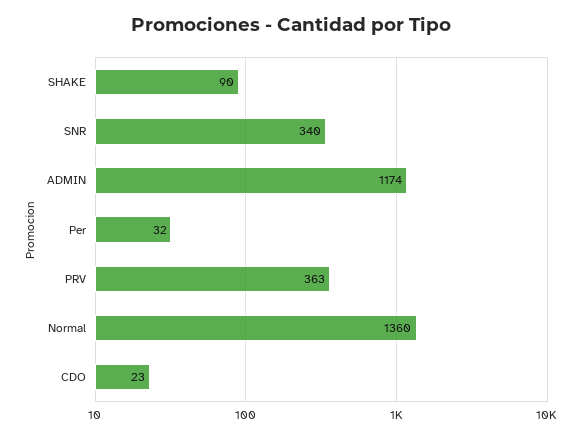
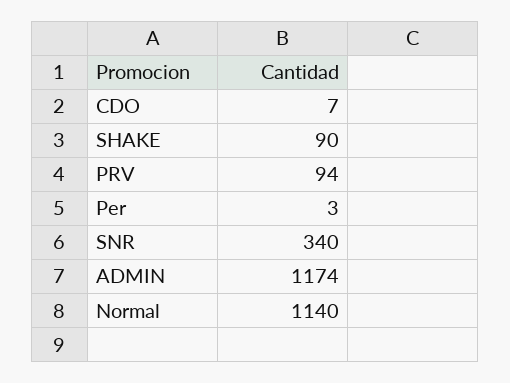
  {
    "SHAKE": 90,
    "SNR": 340,
    "ADMIN": 1174,
-   "Per": 32,
+   "Per": 3,
-   "PRV": 363,
+   "PRV": 94,
-   "Normal": 1360,
+   "Normal": 1140,
-   "CDO": 23
+   "CDO": 7
  }

